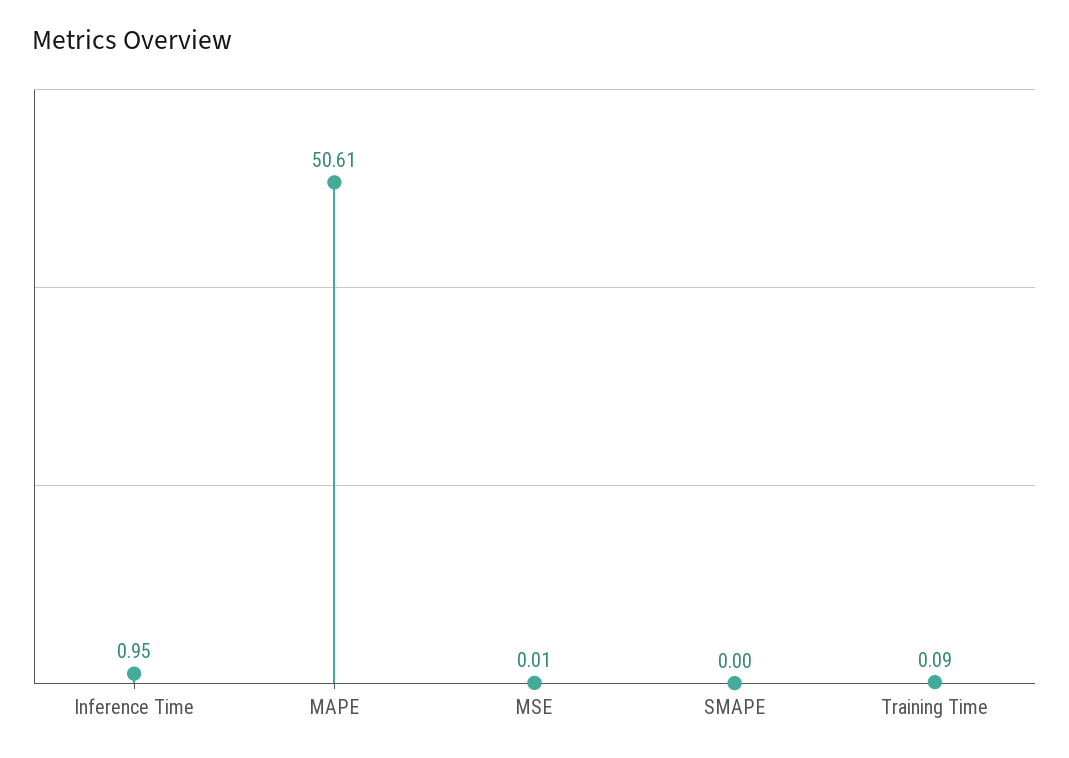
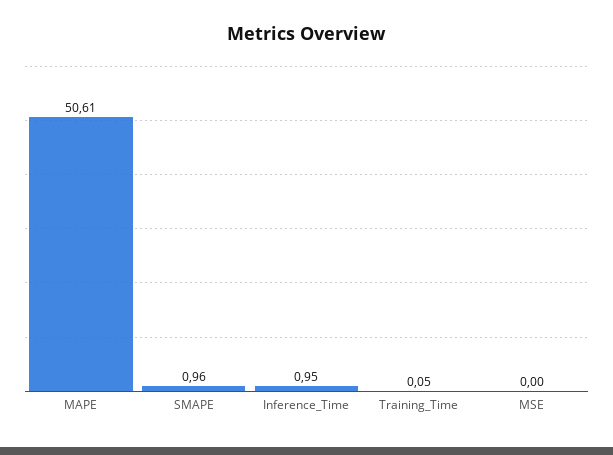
  {
    "Inference Time": 0.95,
    "MAPE": 50.61,
-   "MSE": 0.01,
+   "MSE": 0,
-   "SMAPE": 0,
+   "SMAPE": 0.96,
-   "Training Time": 0.09
+   "Training Time": 0.05
  }

